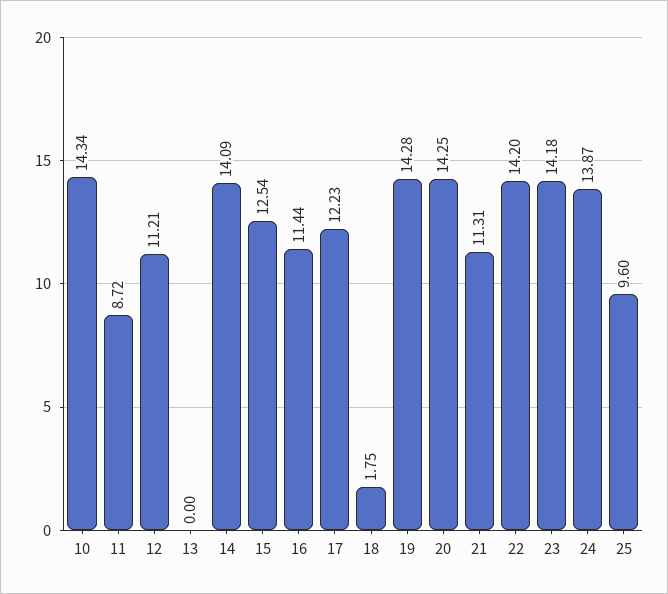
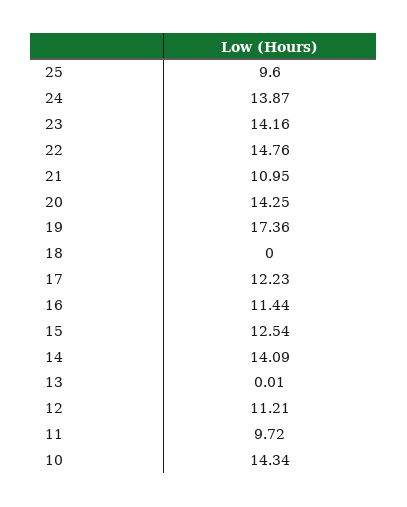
  {
    "10": 14.34,
-   "11": 8.72,
+   "11": 9.72,
    "12": 11.21,
-   "13": 0,
+   "13": 0.01,
    "14": 14.09,
    "15": 12.54,
    "16": 11.44,
    "17": 12.23,
-   "18": 1.75,
+   "18": 0,
-   "19": 14.28,
+   "19": 17.36,
    "20": 14.25,
-   "21": 11.31,
+   "21": 10.95,
-   "22": 14.2,
+   "22": 14.76,
-   "23": 14.18,
+   "23": 14.16,
    "24": 13.87,
    "25": 9.6
  }

